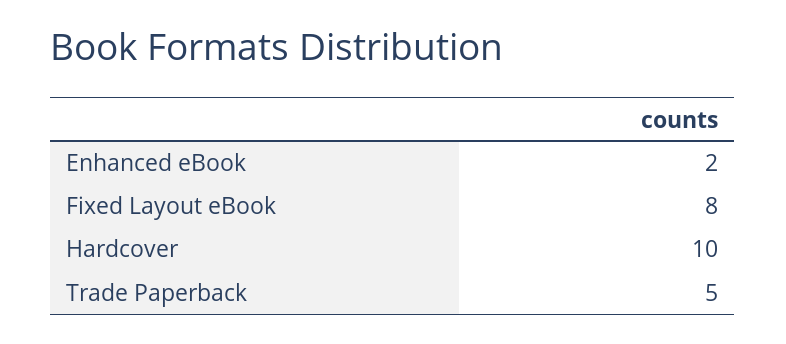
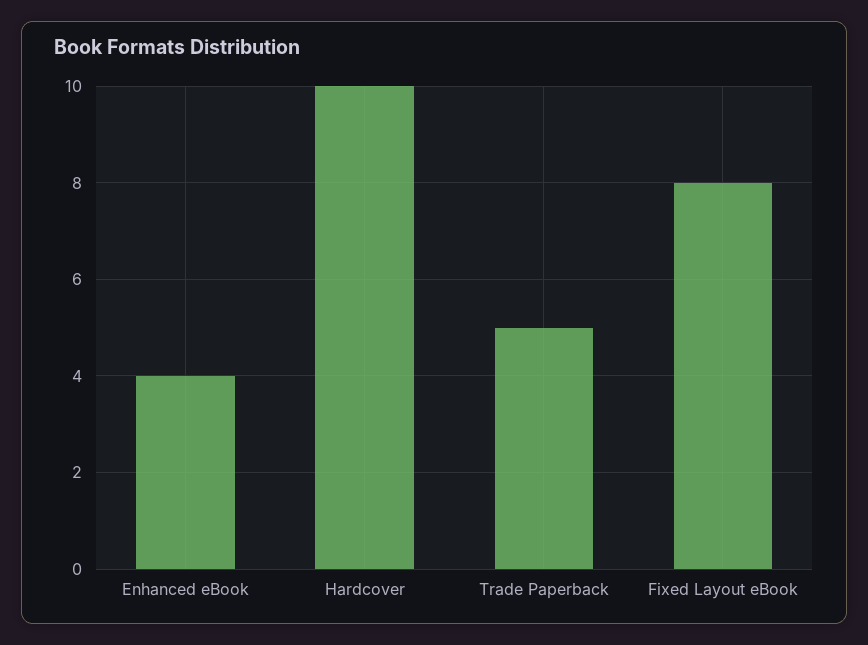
  {
-   "Enhanced eBook": 2,
+   "Enhanced eBook": 4,
    "Fixed Layout eBook": 8,
    "Hardcover": 10,
    "Trade Paperback": 5
  }

